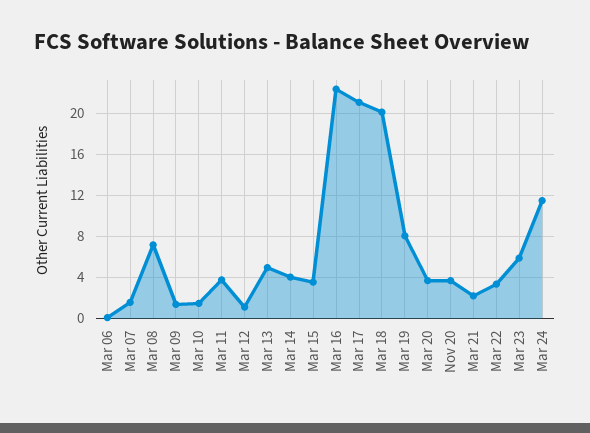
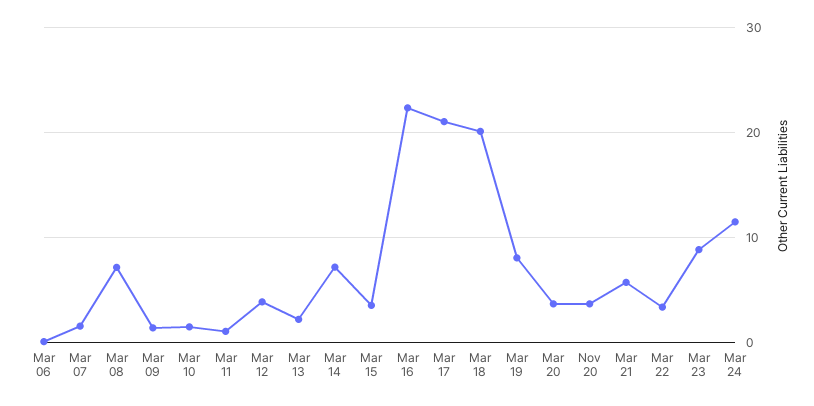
  {
    "Mar 06": 0,
    "Mar 07": 2,
    "Mar 08": 7,
    "Mar 09": 1,
    "Mar 10": 1,
-   "Mar 11": 4,
+   "Mar 11": 1,
-   "Mar 12": 1,
+   "Mar 12": 4,
-   "Mar 13": 5,
+   "Mar 13": 2,
-   "Mar 14": 4,
+   "Mar 14": 7,
    "Mar 15": 4,
    "Mar 16": 22,
    "Mar 17": 21,
    "Mar 18": 20,
    "Mar 19": 8,
    "Mar 20": 4,
    "Nov 20": 4,
-   "Mar 21": 2,
+   "Mar 21": 6,
    "Mar 22": 3,
-   "Mar 23": 6,
+   "Mar 23": 9,
    "Mar 24": 11
  }

